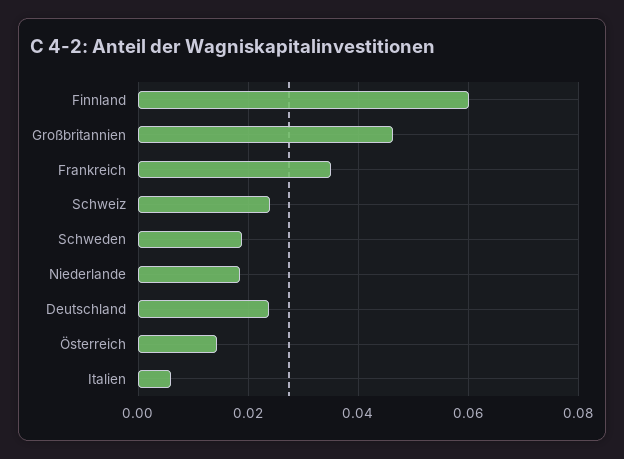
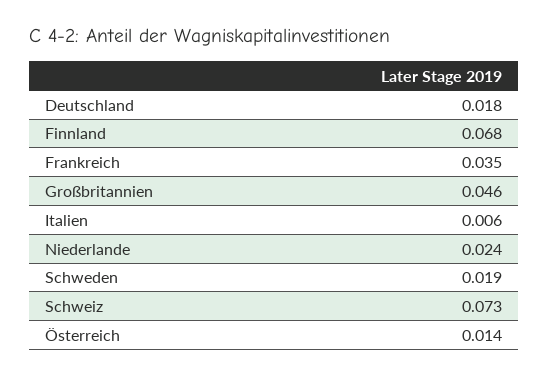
  {
-   "Finnland": 0.06,
+   "Finnland": 0.068,
    "Großbritannien": 0.046,
    "Frankreich": 0.035,
-   "Schweiz": 0.024,
+   "Schweiz": 0.073,
    "Schweden": 0.019,
-   "Niederlande": 0.018,
+   "Niederlande": 0.024,
-   "Deutschland": 0.024,
+   "Deutschland": 0.018,
    "Österreich": 0.014,
    "Italien": 0.006
  }

